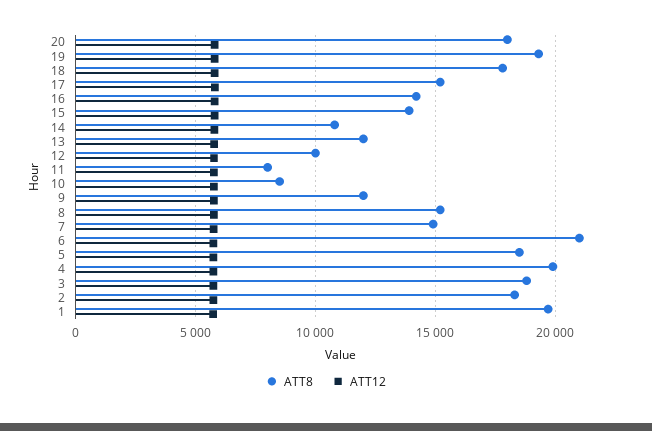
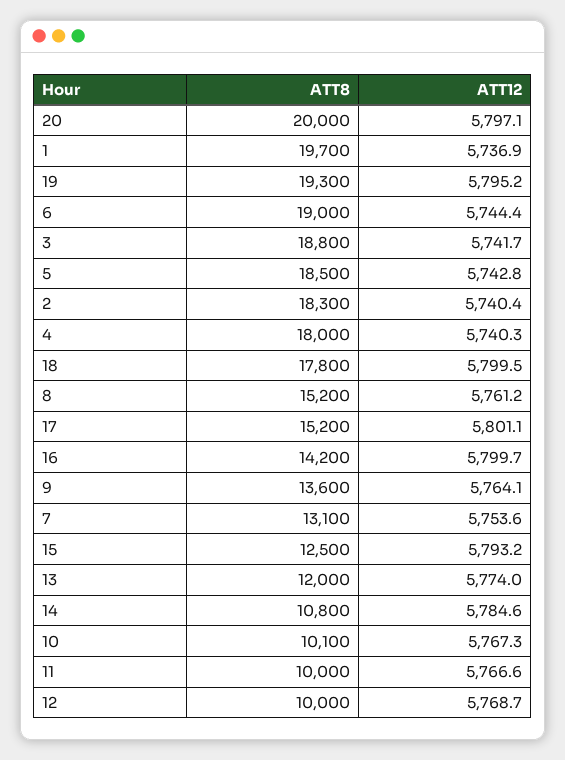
  {
    "ATT8": {
-     "20": 18000,
+     "20": 20000,
      "19": 19300,
      "18": 17800,
      "17": 15200,
      "16": 14200,
-     "15": 14000,
+     "15": 12500,
      "14": 10800,
      "13": 12000,
      "12": 10000,
-     "11": 8000,
+     "11": 10000,
-     "10": 8500,
+     "10": 10100,
-     "9": 12000,
+     "9": 13600,
      "8": 15200,
-     "7": 15000,
+     "7": 13100,
-     "6": 21000,
+     "6": 19000,
      "5": 18500,
-     "4": 20000,
+     "4": 18000,
      "3": 18800,
      "2": 18300,
      "1": 19700
    },
    "ATT12": {
      "20": 5797.1,
      "19": 5795.2,
      "18": 5799.5,
      "17": 5801.1,
      "16": 5799.7,
      "15": 5793.2,
      "14": 5784.6,
      "13": 5774,
      "12": 5768.7,
      "11": 5766.6,
      "10": 5767.3,
      "9": 5764.1,
      "8": 5761.2,
      "7": 5753.6,
      "6": 5744.4,
      "5": 5742.8,
      "4": 5740.3,
      "3": 5741.7,
      "2": 5740.4,
      "1": 5736.9
    }
  }

